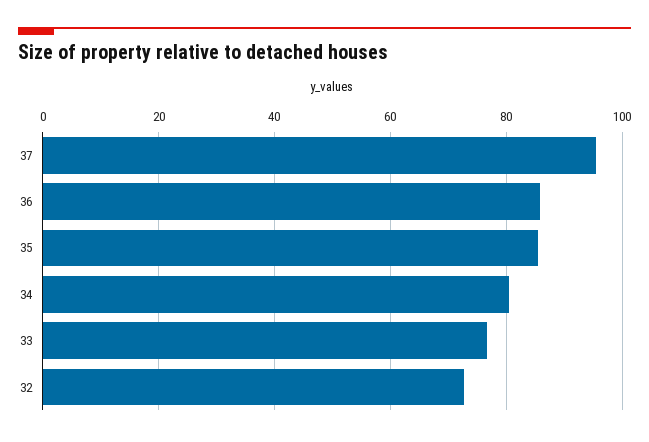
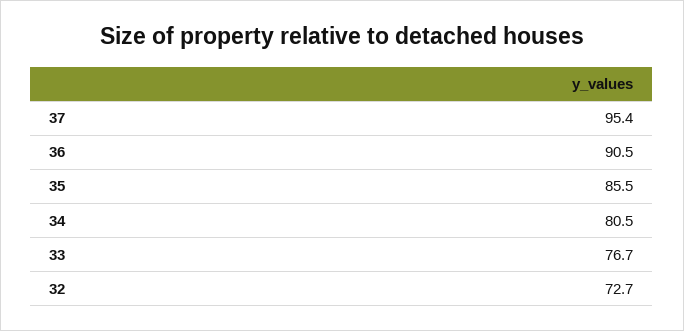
  {
    "37": 95.4,
-   "36": 86,
+   "36": 90.5,
    "35": 85.5,
    "34": 80.5,
    "33": 76.7,
    "32": 72.7
  }

